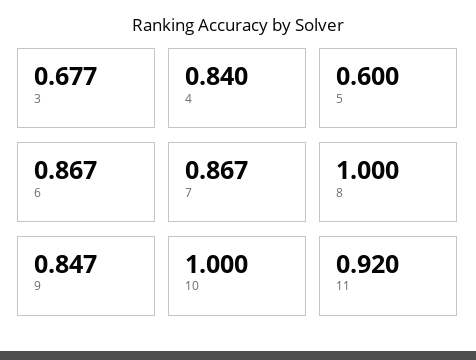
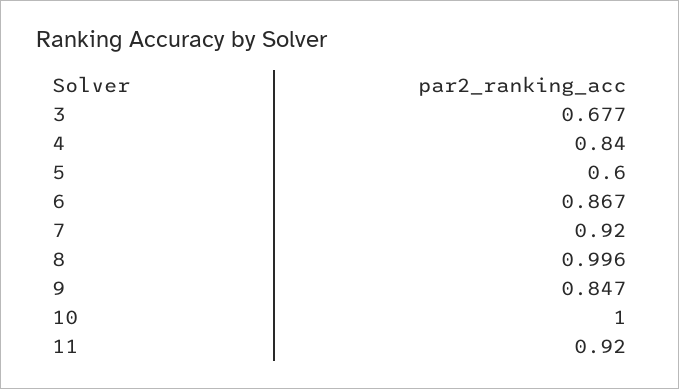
  {
    "3": 0.677,
    "4": 0.84,
    "5": 0.6,
    "6": 0.867,
-   "7": 0.867,
+   "7": 0.92,
-   "8": 1,
+   "8": 0.996,
    "9": 0.847,
    "10": 1,
    "11": 0.92
  }

